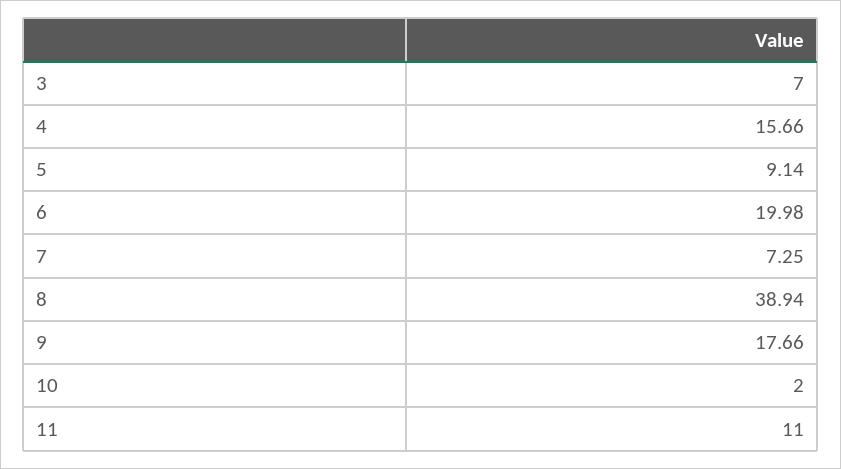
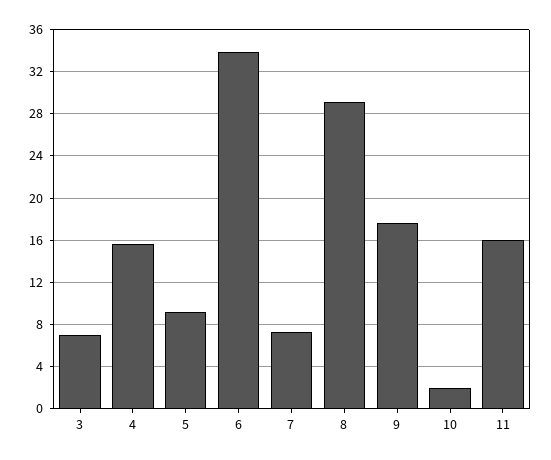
  {
    "3": 7,
    "4": 15.66,
    "5": 9.14,
-   "6": 19.98,
+   "6": 34,
    "7": 7.25,
-   "8": 38.94,
+   "8": 29,
    "9": 17.66,
    "10": 2,
-   "11": 11
+   "11": 16
  }

